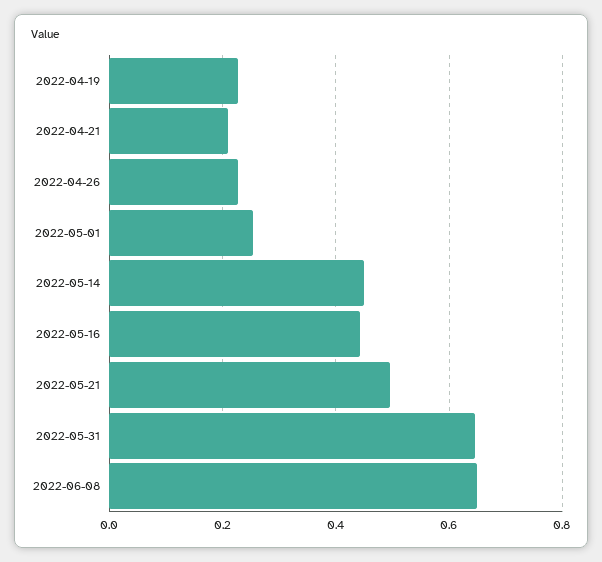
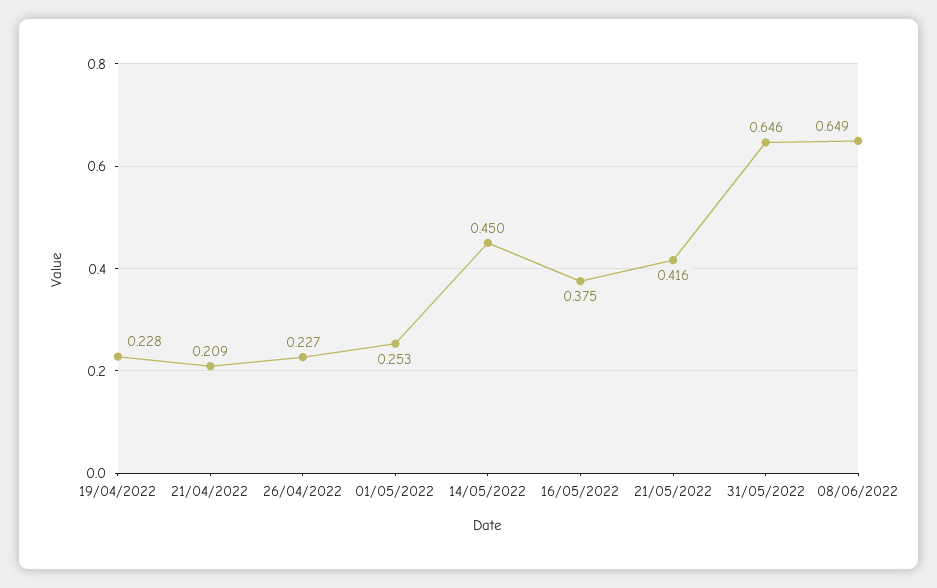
  {
    "2022-04-19": 0.228,
    "2022-04-21": 0.209,
    "2022-04-26": 0.227,
    "2022-05-01": 0.253,
    "2022-05-14": 0.45,
-   "2022-05-16": 0.44,
+   "2022-05-16": 0.375,
-   "2022-05-21": 0.5,
+   "2022-05-21": 0.416,
    "2022-05-31": 0.646,
    "2022-06-08": 0.649
  }

